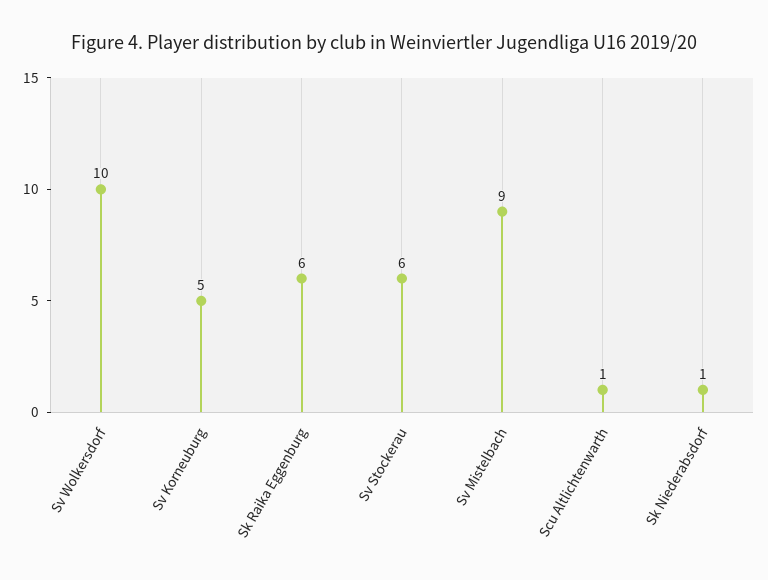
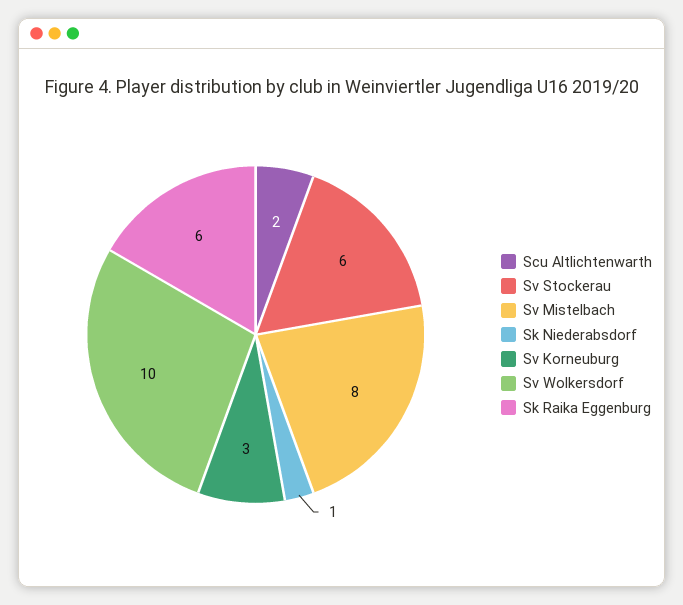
  {
    "Sv Wolkersdorf": 10,
-   "Sv Korneuburg": 5,
+   "Sv Korneuburg": 3,
    "Sk Raika Eggenburg": 6,
    "Sv Stockerau": 6,
-   "Sv Mistelbach": 9,
+   "Sv Mistelbach": 8,
-   "Scu Altlichtenwarth": 1,
+   "Scu Altlichtenwarth": 2,
    "Sk Niederabsdorf": 1
  }

